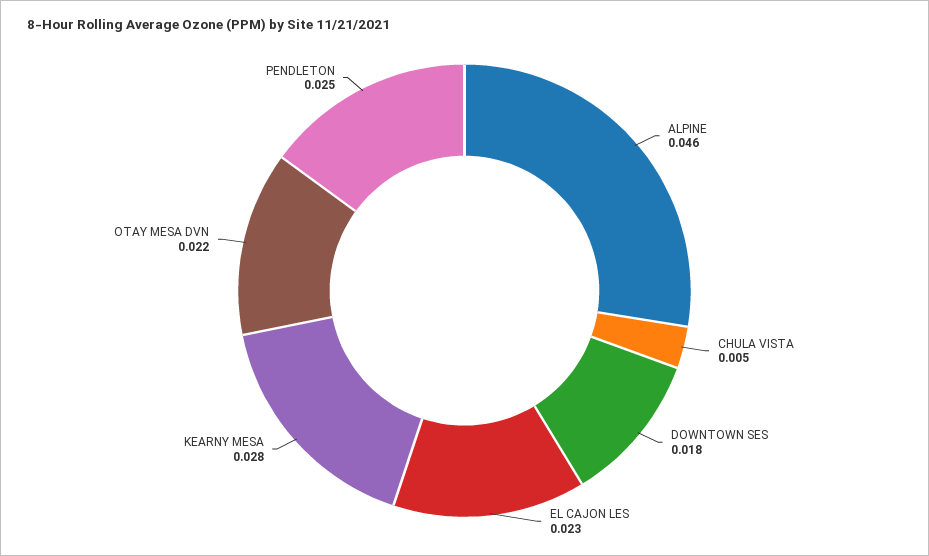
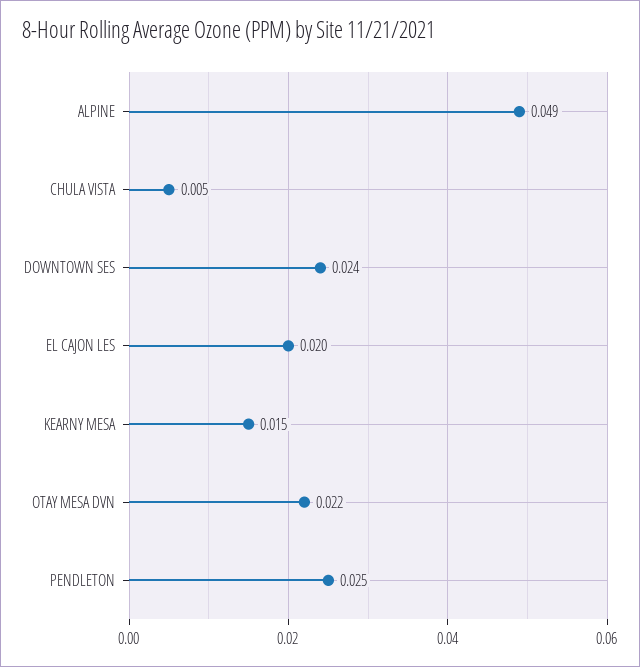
  {
-   "ALPINE": 0.046,
+   "ALPINE": 0.049,
    "CHULA VISTA": 0.005,
-   "DOWNTOWN SES": 0.018,
+   "DOWNTOWN SES": 0.024,
-   "EL CAJON LES": 0.023,
+   "EL CAJON LES": 0.02,
-   "KEARNY MESA": 0.028,
+   "KEARNY MESA": 0.015,
    "OTAY MESA DVN": 0.022,
    "PENDLETON": 0.025
  }

